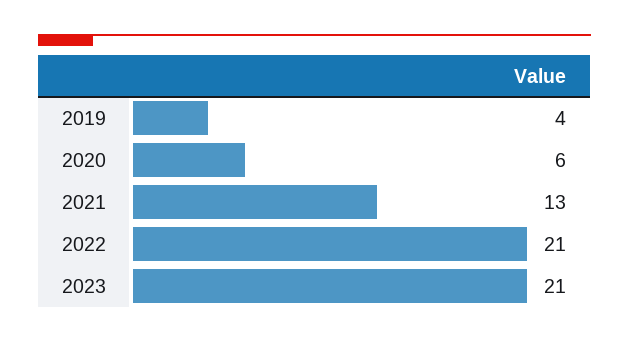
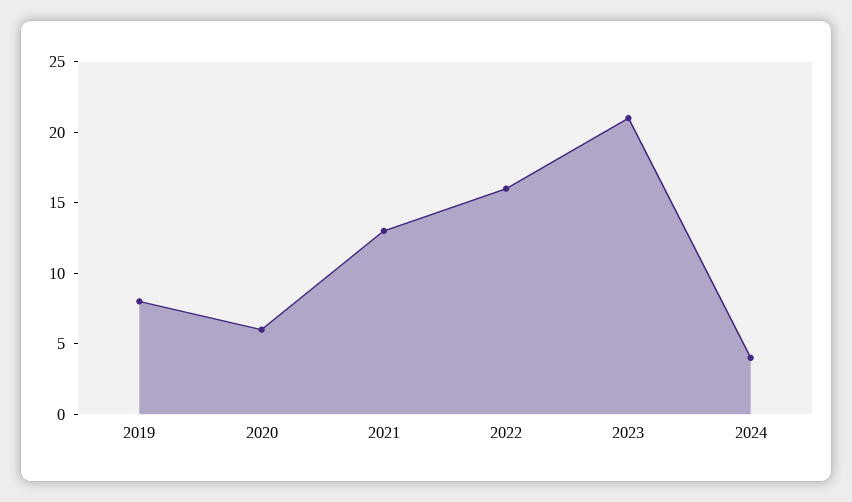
  {
-   "2019": 4,
+   "2019": 8,
    "2020": 6,
    "2021": 13,
-   "2022": 21,
+   "2022": 16,
-   "2023": 21
+   "2023": 21,
+   "2024": 4
  }

